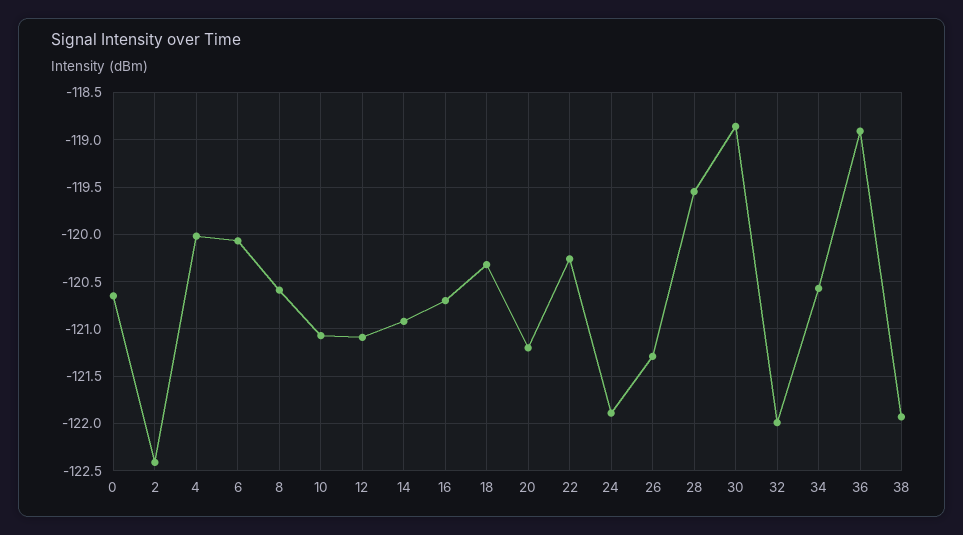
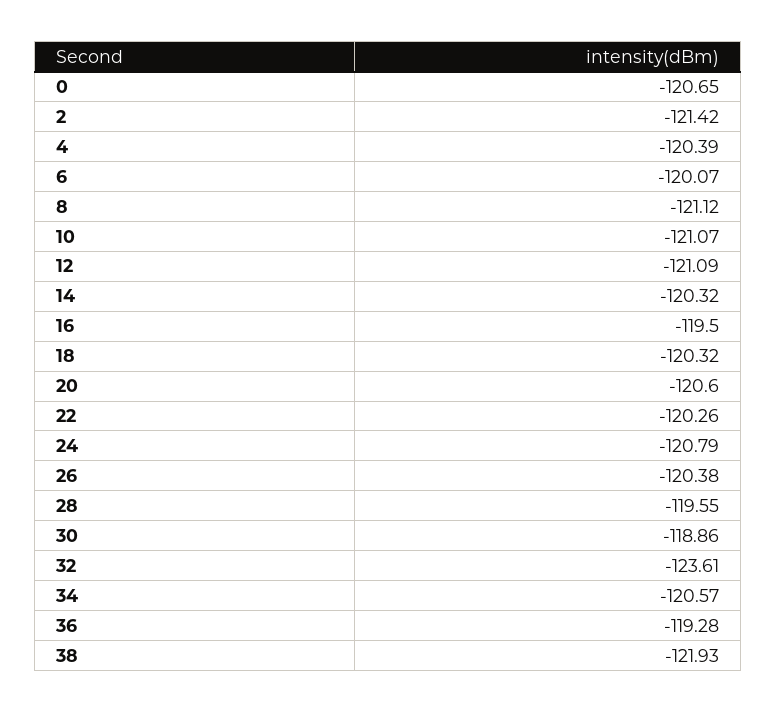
  {
    "0": -120.65,
-   "2": -122.4,
+   "2": -121.42,
-   "4": -120,
+   "4": -120.39,
    "6": -120.07,
-   "8": -120.6,
+   "8": -121.12,
    "10": -121.07,
    "12": -121.09,
-   "14": -120.9,
+   "14": -120.32,
-   "16": -120.7,
+   "16": -119.5,
    "18": -120.32,
-   "20": -121.2,
+   "20": -120.6,
    "22": -120.26,
-   "24": -121.9,
+   "24": -120.79,
-   "26": -121.3,
+   "26": -120.38,
    "28": -119.55,
    "30": -118.86,
-   "32": -122,
+   "32": -123.61,
    "34": -120.57,
-   "36": -118.9,
+   "36": -119.28,
    "38": -121.93
  }

